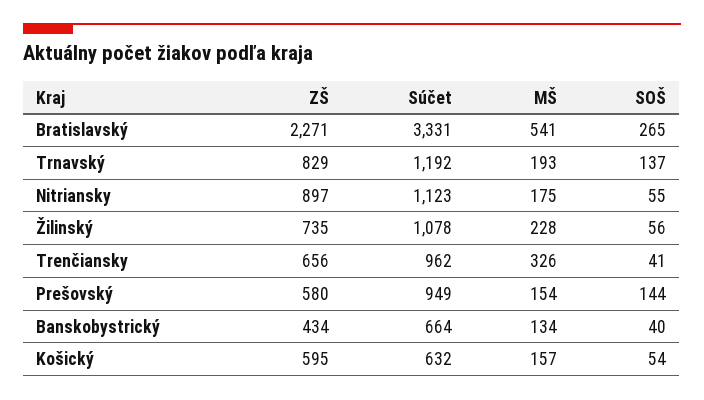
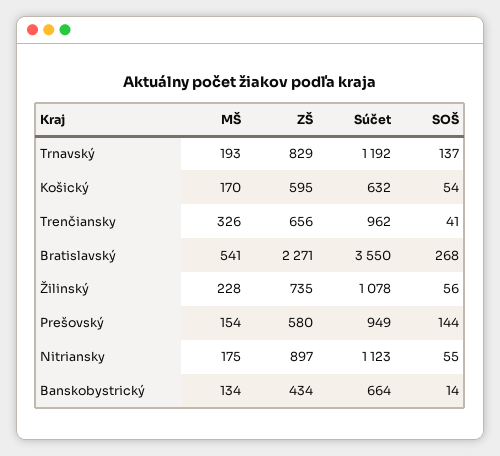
  {
    "ZŠ": {
      "Bratislavský": 2271,
      "Trnavský": 829,
      "Nitriansky": 897,
      "Žilinský": 735,
      "Trenčiansky": 656,
      "Prešovský": 580,
      "Banskobystrický": 434,
      "Košický": 595
    },
    "Súčet": {
-     "Bratislavský": 3331,
+     "Bratislavský": 3550,
      "Trnavský": 1192,
      "Nitriansky": 1123,
      "Žilinský": 1078,
      "Trenčiansky": 962,
      "Prešovský": 949,
      "Banskobystrický": 664,
      "Košický": 632
    },
    "MŠ": {
      "Bratislavský": 541,
      "Trnavský": 193,
      "Nitriansky": 175,
      "Žilinský": 228,
      "Trenčiansky": 326,
      "Prešovský": 154,
      "Banskobystrický": 134,
-     "Košický": 157
+     "Košický": 170
    },
    "SOŠ": {
-     "Bratislavský": 265,
+     "Bratislavský": 268,
      "Trnavský": 137,
      "Nitriansky": 55,
      "Žilinský": 56,
      "Trenčiansky": 41,
      "Prešovský": 144,
-     "Banskobystrický": 40,
+     "Banskobystrický": 14,
      "Košický": 54
    }
  }

